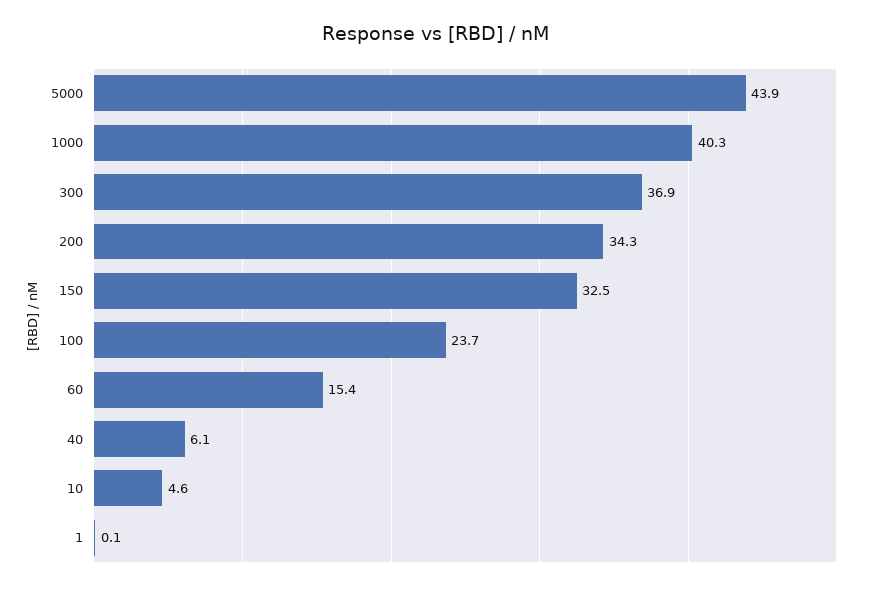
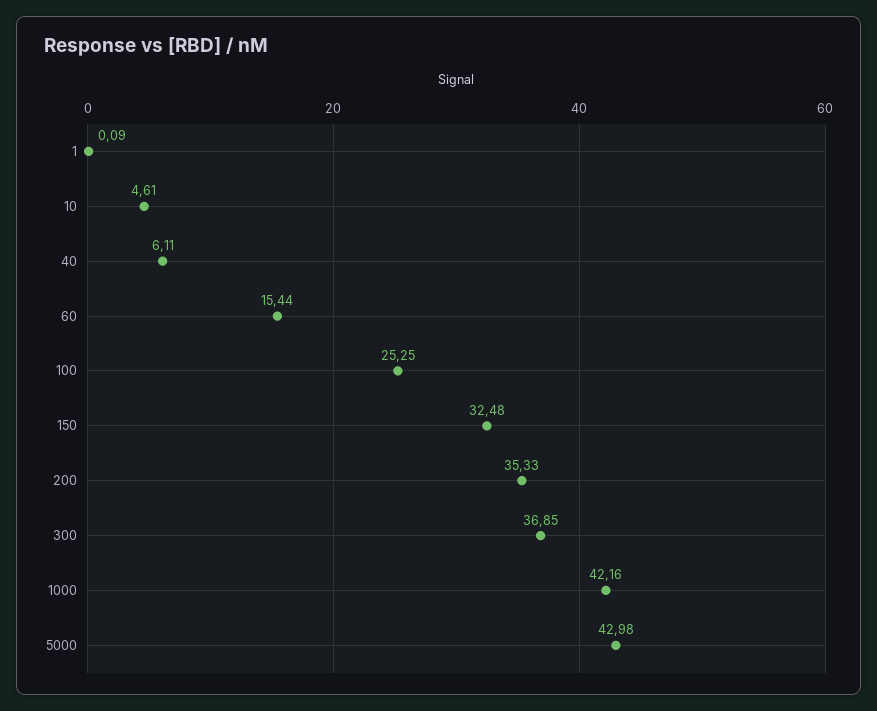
  {
-   "5000": 43.9,
+   "5000": 42.98,
-   "1000": 40.3,
+   "1000": 42.16,
    "300": 36.85,
-   "200": 34.3,
+   "200": 35.33,
    "150": 32.48,
-   "100": 23.7,
+   "100": 25.25,
    "60": 15.44,
    "40": 6.11,
    "10": 4.61,
    "1": 0.09
  }

